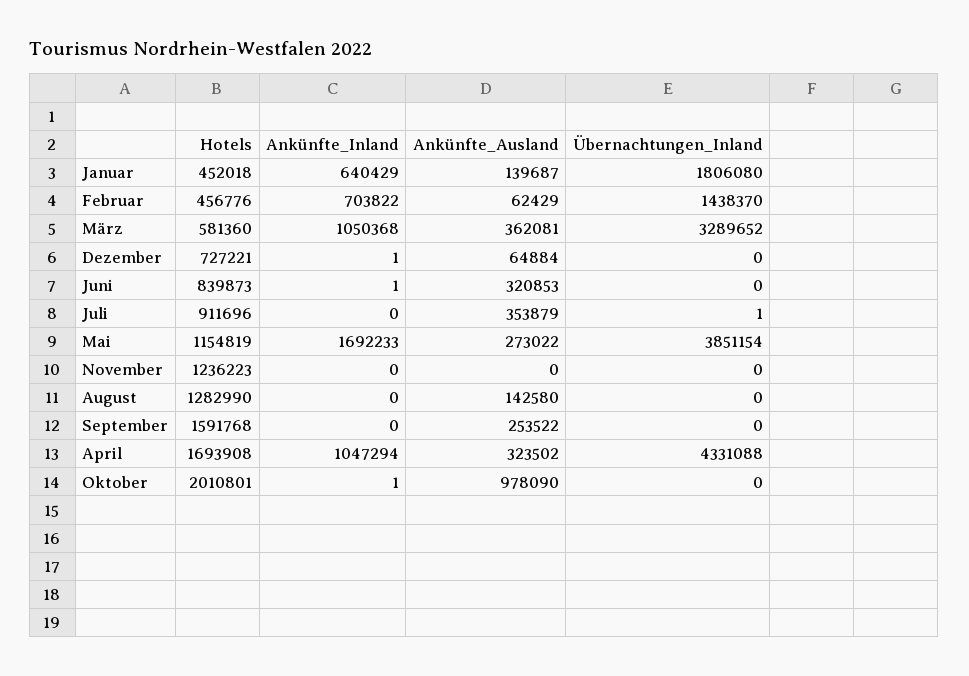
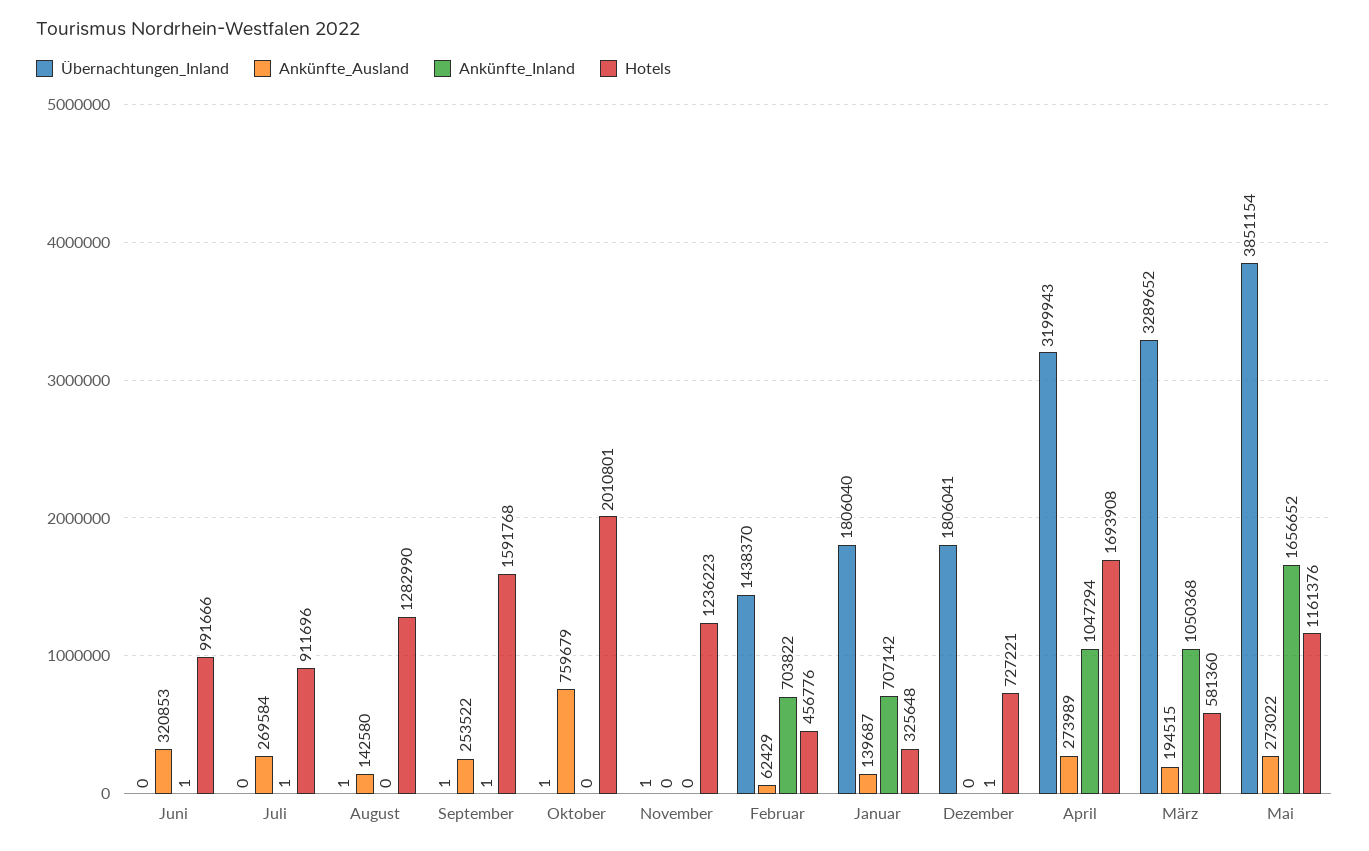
  {
    "Hotels": {
-     "Januar": 452018,
+     "Januar": 325648,
      "Februar": 456776,
      "März": 581360,
      "Dezember": 727221,
-     "Juni": 839873,
+     "Juni": 991666,
      "Juli": 911696,
-     "Mai": 1154819,
+     "Mai": 1161376,
      "November": 1236223,
      "August": 1282990,
      "September": 1591768,
      "April": 1693908,
      "Oktober": 2010801
    },
    "Ankünfte_Inland": {
-     "Januar": 640429,
+     "Januar": 707142,
      "Februar": 703822,
      "März": 1050368,
      "Dezember": 1,
      "Juni": 1,
-     "Juli": 0,
+     "Juli": 1,
-     "Mai": 1692233,
+     "Mai": 1656652,
      "November": 0,
      "August": 0,
-     "September": 0,
+     "September": 1,
      "April": 1047294,
-     "Oktober": 1
+     "Oktober": 0
    },
    "Ankünfte_Ausland": {
      "Januar": 139687,
      "Februar": 62429,
-     "März": 362081,
+     "März": 194515,
-     "Dezember": 64884,
+     "Dezember": 0,
      "Juni": 320853,
-     "Juli": 353879,
+     "Juli": 269584,
      "Mai": 273022,
      "November": 0,
      "August": 142580,
      "September": 253522,
-     "April": 323502,
+     "April": 273989,
-     "Oktober": 978090
+     "Oktober": 759679
    },
    "Übernachtungen_Inland": {
-     "Januar": 1806080,
+     "Januar": 1806040,
      "Februar": 1438370,
      "März": 3289652,
-     "Dezember": 0,
+     "Dezember": 1806041,
      "Juni": 0,
-     "Juli": 1,
+     "Juli": 0,
      "Mai": 3851154,
-     "November": 0,
+     "November": 1,
-     "August": 0,
+     "August": 1,
-     "September": 0,
+     "September": 1,
-     "April": 4331088,
+     "April": 3199943,
-     "Oktober": 0
+     "Oktober": 1
    }
  }

